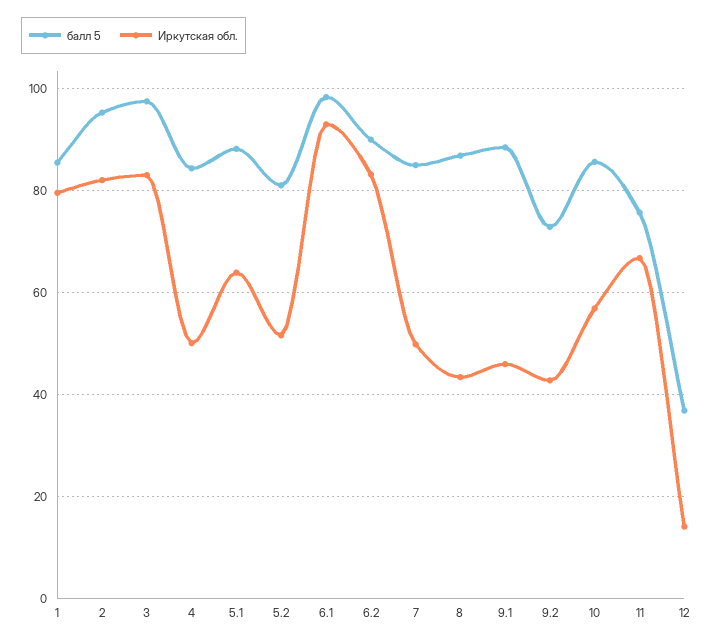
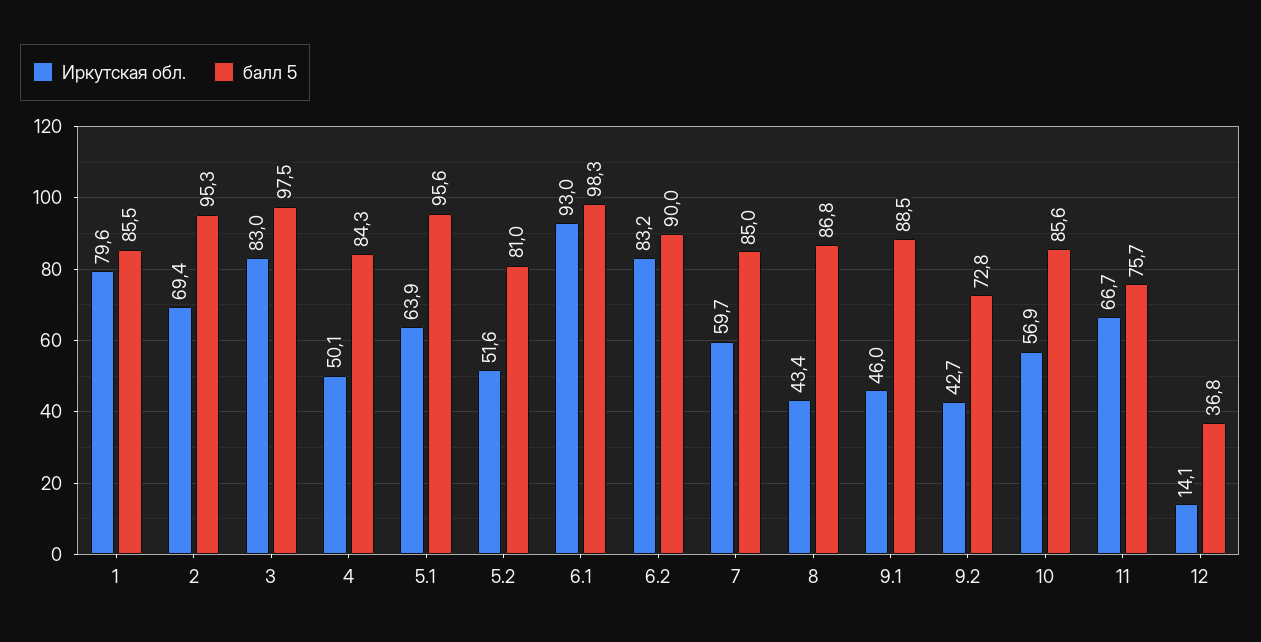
  {
    "балл 5": {
      "1": 85.5,
      "2": 95.3,
      "3": 97.5,
      "4": 84.3,
-     "5.1": 88,
+     "5.1": 95.6,
      "5.2": 81,
      "6.1": 98.3,
      "6.2": 90,
      "7": 85,
      "8": 86.8,
      "9.1": 88.5,
      "9.2": 72.8,
      "10": 85.6,
      "11": 75.7,
      "12": 36.8
    },
    "Иркутская обл.": {
      "1": 79.6,
-     "2": 82,
+     "2": 69.4,
      "3": 83,
      "4": 50.1,
      "5.1": 63.9,
      "5.2": 51.6,
      "6.1": 93,
      "6.2": 83.2,
-     "7": 50,
+     "7": 59.7,
      "8": 43.4,
      "9.1": 46,
      "9.2": 42.7,
      "10": 56.9,
      "11": 66.7,
      "12": 14.1
    }
  }

